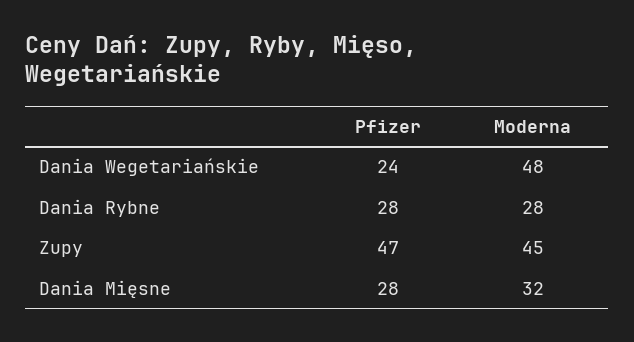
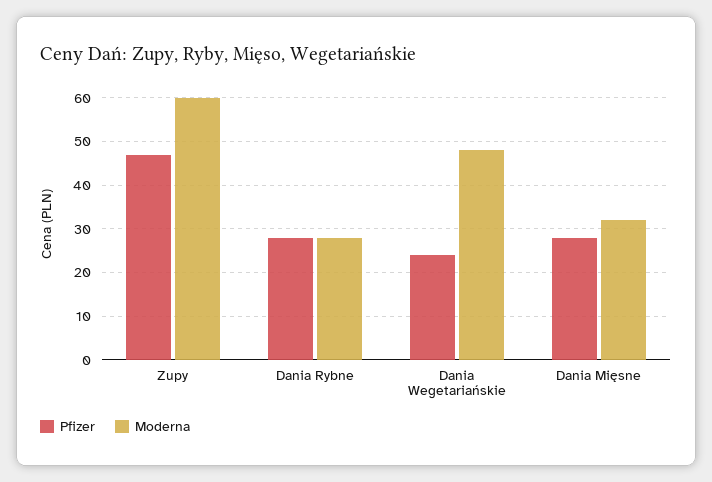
  {
    "Pfizer": {
      "Dania Wegetariańskie": 24,
      "Dania Rybne": 28,
      "Zupy": 47,
      "Dania Mięsne": 28
    },
    "Moderna": {
      "Dania Wegetariańskie": 48,
      "Dania Rybne": 28,
-     "Zupy": 45,
+     "Zupy": 60,
      "Dania Mięsne": 32
    }
  }

